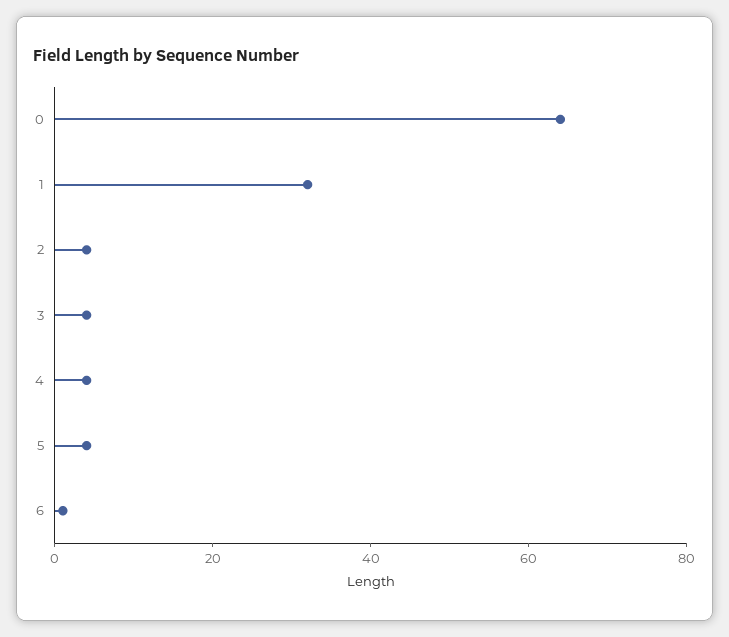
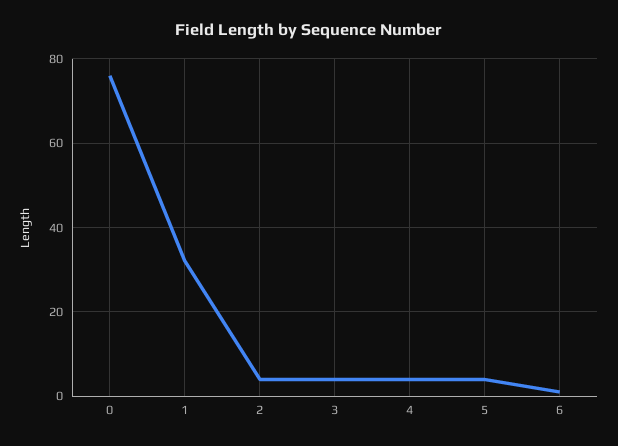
  {
-   "0": 65,
+   "0": 75,
    "1": 30,
    "2": 5,
    "3": 5,
    "4": 5,
    "5": 5,
    "6": 0
  }

